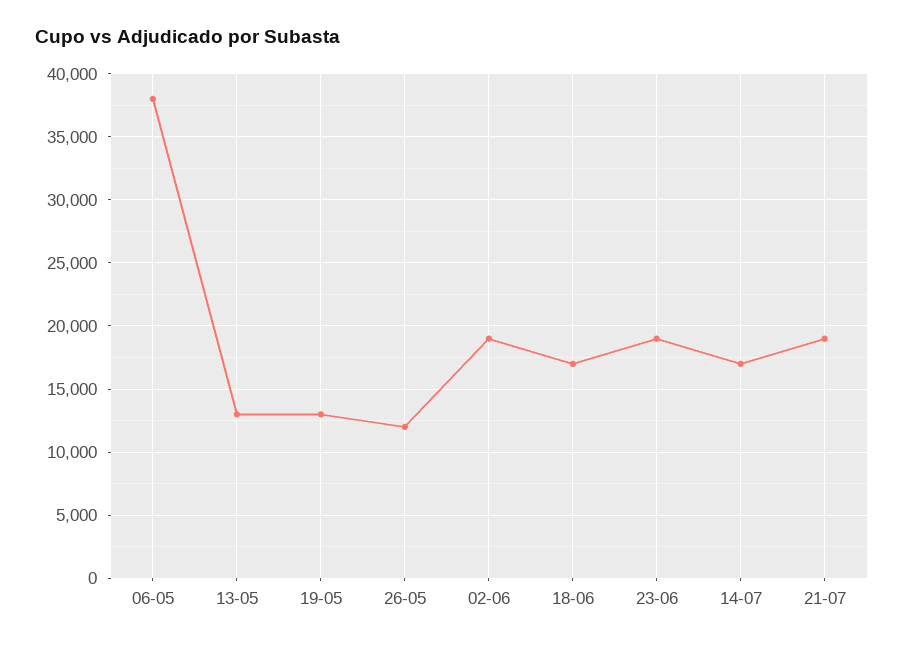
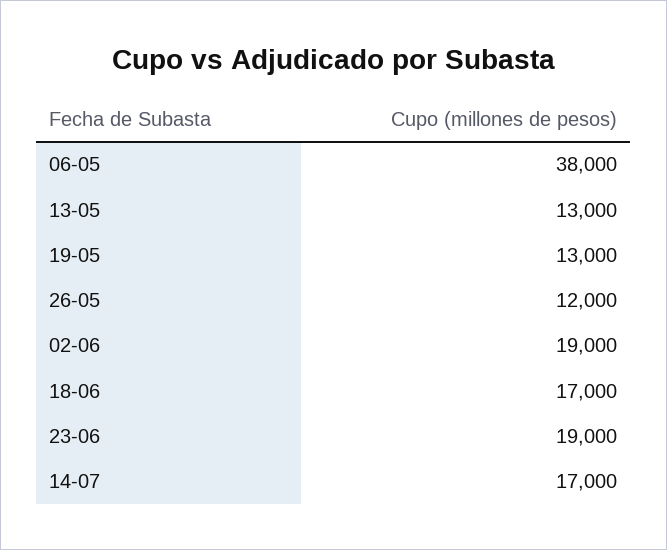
  {
    "06-05": 38000,
    "13-05": 13000,
    "19-05": 13000,
    "26-05": 12000,
    "02-06": 19000,
    "18-06": 17000,
    "23-06": 19000,
-   "14-07": 17000,
+   "14-07": 17000
-   "21-07": 19000
  }

